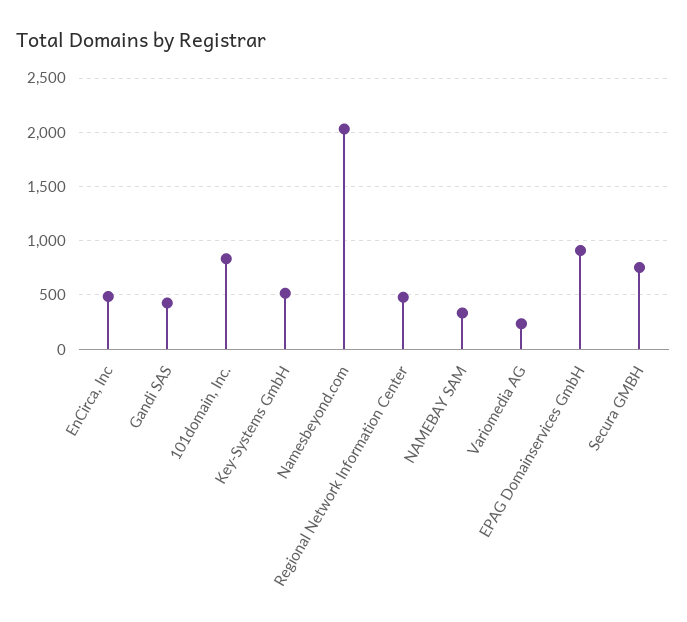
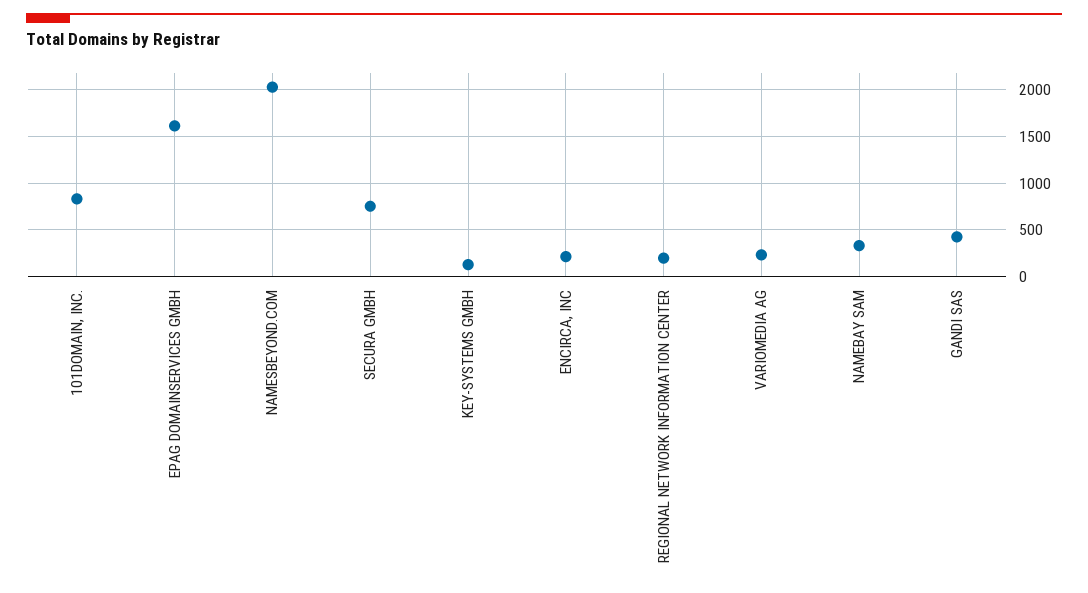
  {
-   "EnCirca, Inc": 500,
+   "EnCirca, Inc": 200,
    "Gandi SAS": 400,
    "101domain, Inc.": 800,
-   "Key-Systems GmbH": 500,
+   "Key-Systems GmbH": 100,
    "Namesbeyond.com": 2000,
-   "Regional Network Information Center": 500,
+   "Regional Network Information Center": 200,
    "NAMEBAY SAM": 300,
    "Variomedia AG": 200,
-   "EPAG Domainservices GmbH": 900,
+   "EPAG Domainservices GmbH": 1600,
    "Secura GMBH": 800
  }

